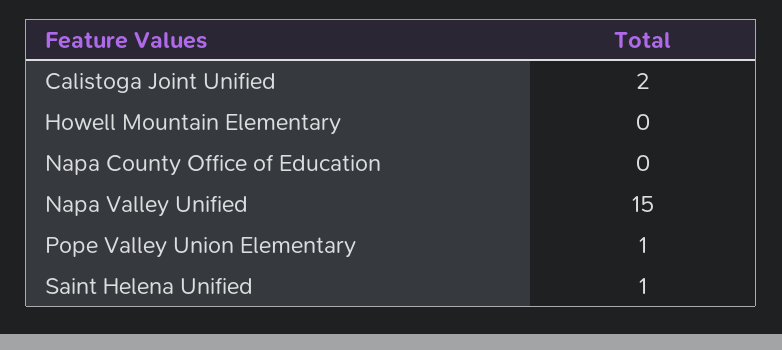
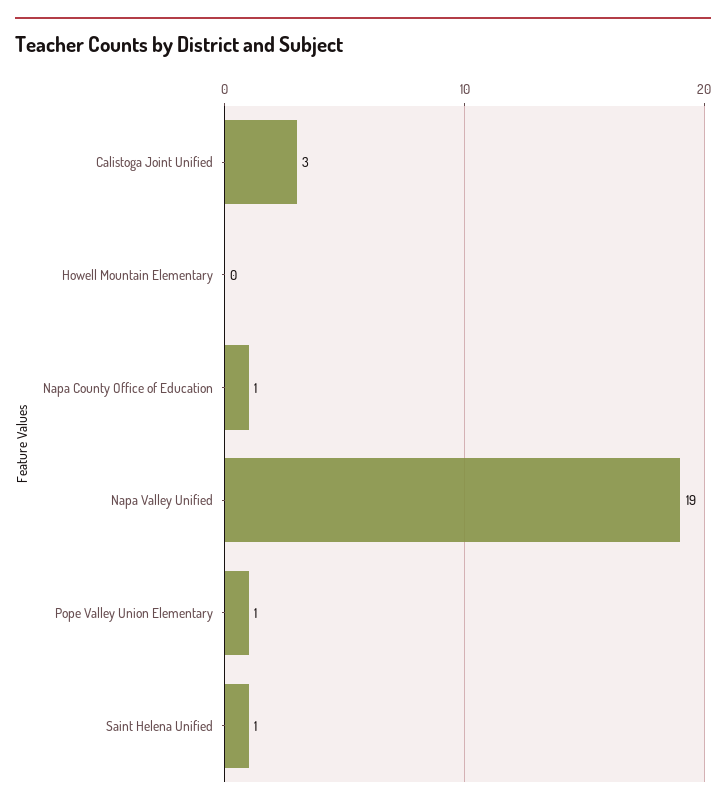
  {
-   "Calistoga Joint Unified": 2,
+   "Calistoga Joint Unified": 3,
    "Howell Mountain Elementary": 0,
-   "Napa County Office of Education": 0,
+   "Napa County Office of Education": 1,
-   "Napa Valley Unified": 15,
+   "Napa Valley Unified": 19,
    "Pope Valley Union Elementary": 1,
    "Saint Helena Unified": 1
  }

